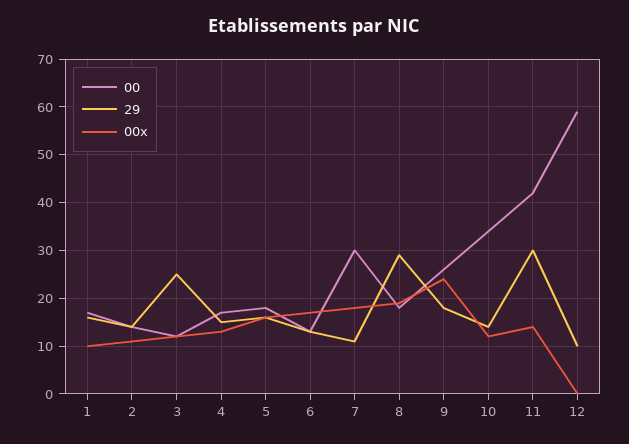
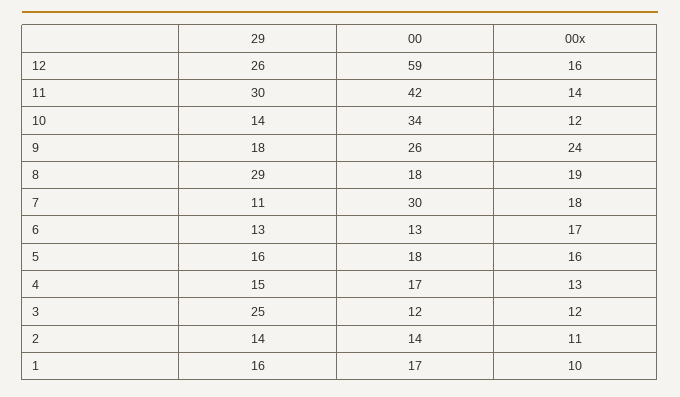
  {
    "00": {
      "1": 17,
      "2": 14,
      "3": 12,
      "4": 17,
      "5": 18,
      "6": 13,
      "7": 30,
      "8": 18,
      "9": 26,
      "10": 34,
      "11": 42,
      "12": 59
    },
    "29": {
      "1": 16,
      "2": 14,
      "3": 25,
      "4": 15,
      "5": 16,
      "6": 13,
      "7": 11,
      "8": 29,
      "9": 18,
      "10": 14,
      "11": 30,
-     "12": 10
+     "12": 26
    },
    "00x": {
      "1": 10,
      "2": 11,
      "3": 12,
      "4": 13,
      "5": 16,
      "6": 17,
      "7": 18,
      "8": 19,
      "9": 24,
      "10": 12,
      "11": 14,
-     "12": 0
+     "12": 16
    }
  }

